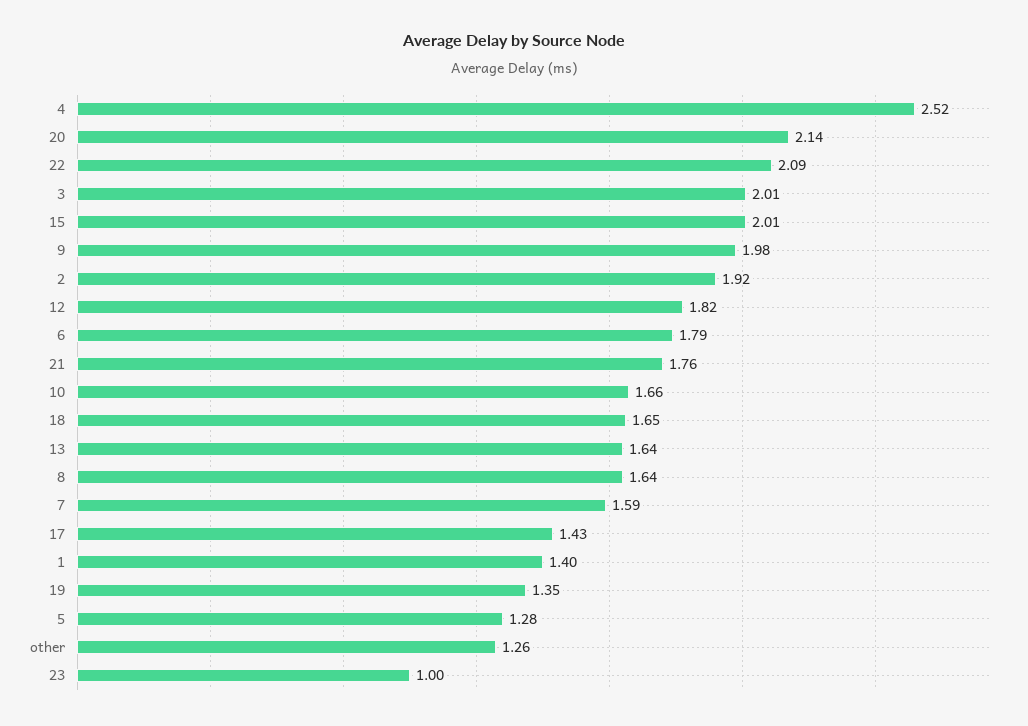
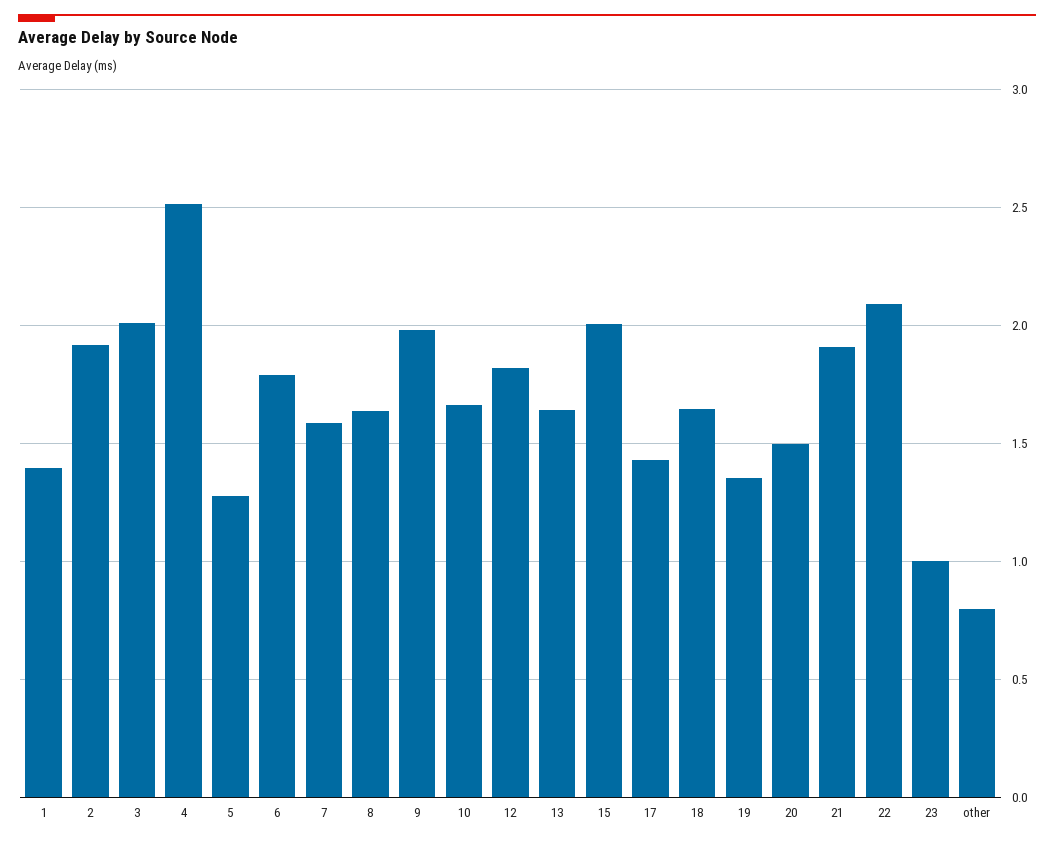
  {
    "4": 2.52,
-   "20": 2.14,
+   "20": 1.5,
    "22": 2.09,
    "3": 2.01,
    "15": 2.01,
    "9": 1.98,
    "2": 1.92,
    "12": 1.82,
    "6": 1.79,
-   "21": 1.76,
+   "21": 1.9,
    "10": 1.66,
    "18": 1.65,
    "13": 1.64,
    "8": 1.64,
    "7": 1.59,
    "17": 1.43,
    "1": 1.4,
    "19": 1.35,
    "5": 1.28,
-   "other": 1.26,
+   "other": 0.8,
    "23": 1
  }

